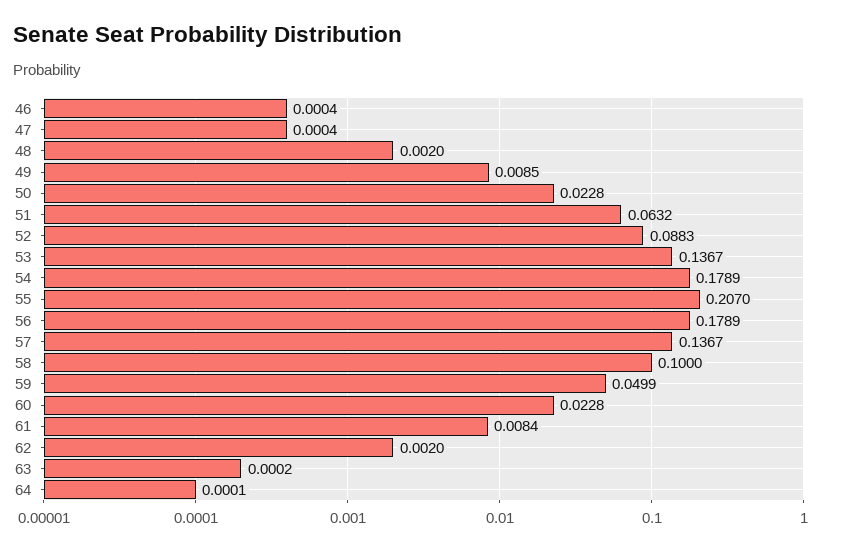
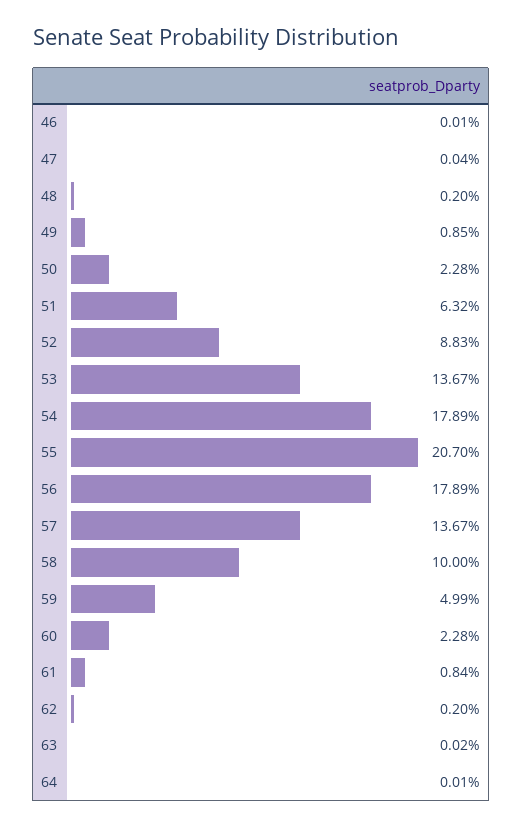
  {
-   "46": 0.0004,
+   "46": 0.0001,
    "47": 0.0004,
    "48": 0.002,
    "49": 0.0085,
    "50": 0.0228,
    "51": 0.0632,
    "52": 0.0883,
    "53": 0.1367,
    "54": 0.1789,
    "55": 0.207,
    "56": 0.1789,
    "57": 0.1367,
    "58": 0.1,
    "59": 0.0499,
    "60": 0.0228,
    "61": 0.0084,
    "62": 0.002,
    "63": 0.0002,
    "64": 0.0001
  }

